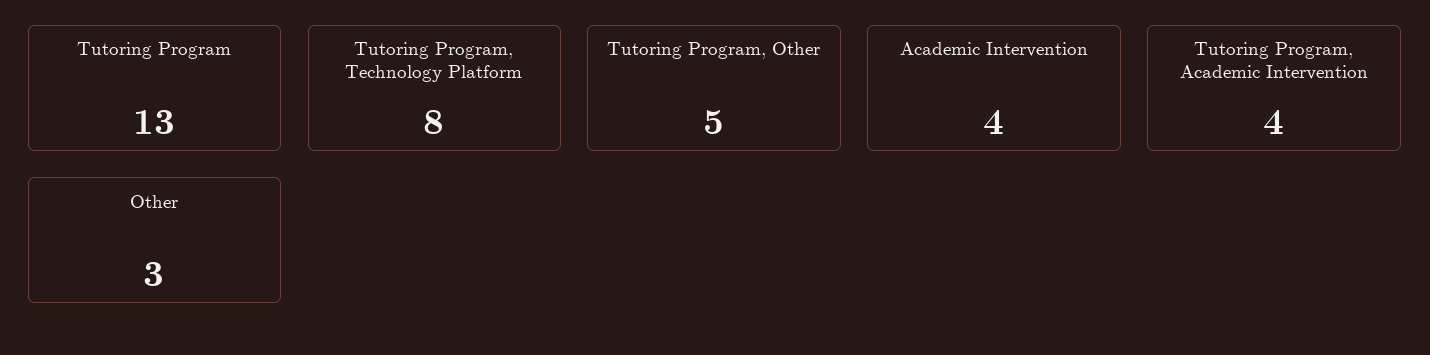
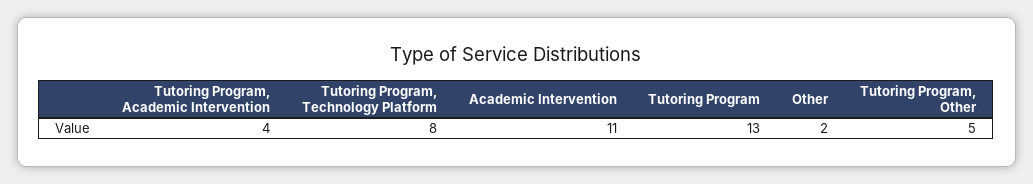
  {
    "Tutoring Program": 13,
    "Tutoring Program, Technology Platform": 8,
    "Tutoring Program, Other": 5,
-   "Academic Intervention": 4,
+   "Academic Intervention": 11,
    "Tutoring Program, Academic Intervention": 4,
-   "Other": 3
+   "Other": 2
  }

